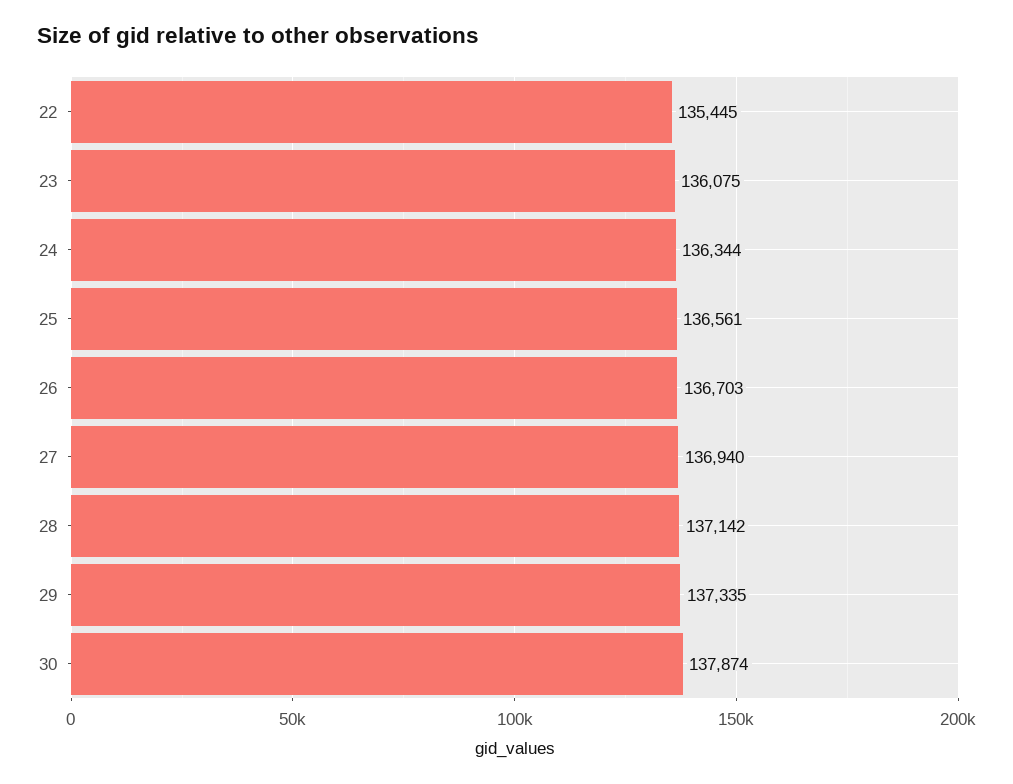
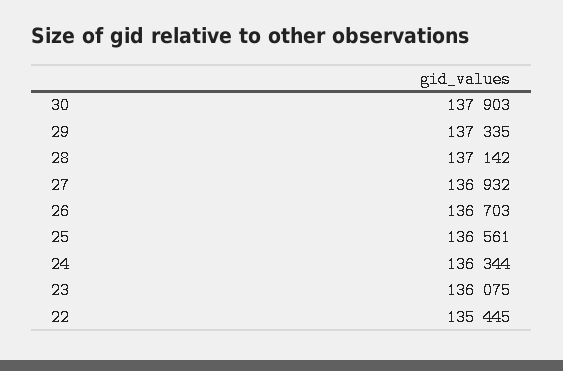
  {
    "22": 135445,
    "23": 136075,
    "24": 136344,
    "25": 136561,
    "26": 136703,
-   "27": 136940,
+   "27": 136932,
    "28": 137142,
    "29": 137335,
-   "30": 137874
+   "30": 137903
  }

